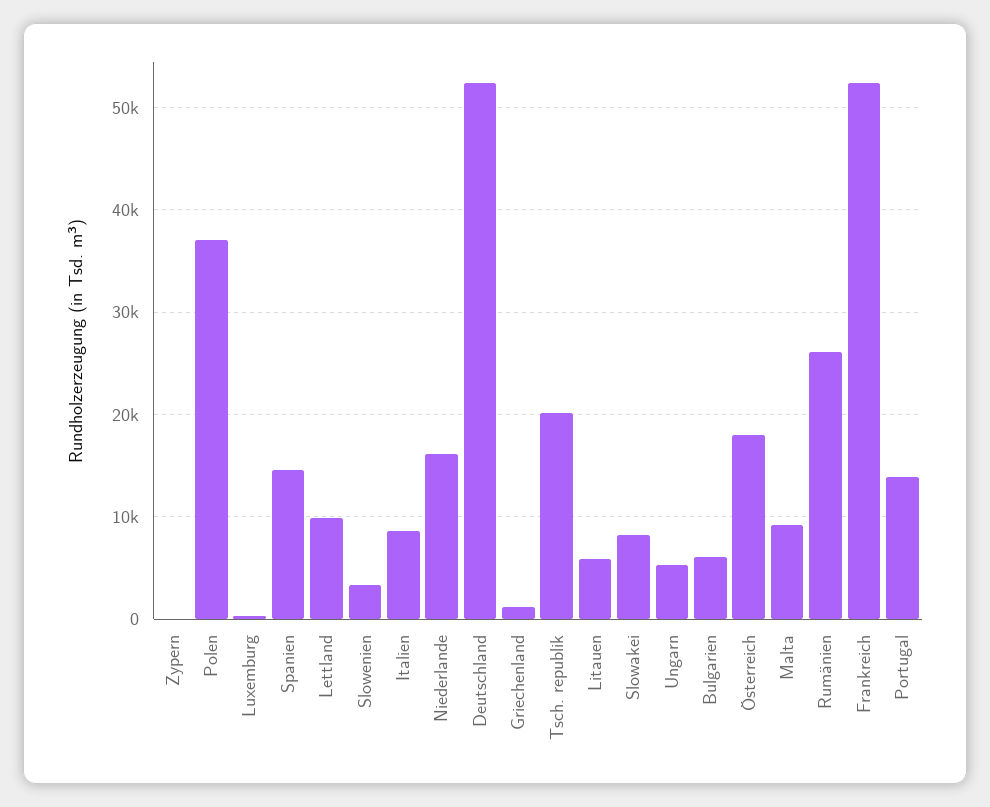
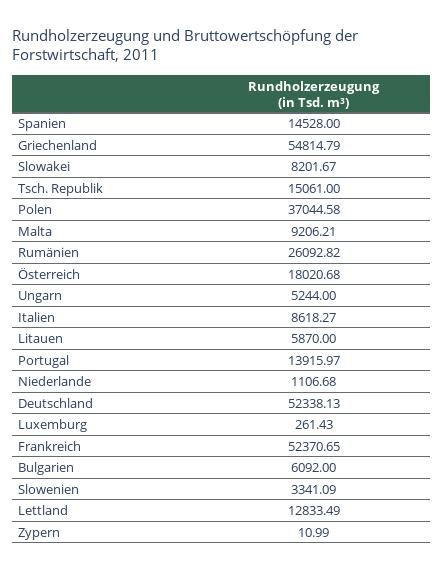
  {
    "Zypern": 10.99,
    "Polen": 37044.58,
    "Luxemburg": 261.43,
    "Spanien": 14528,
-   "Lettland": 10000,
+   "Lettland": 12833.49,
    "Slowenien": 3341.09,
    "Italien": 8618.27,
-   "Niederlande": 16000,
+   "Niederlande": 1106.68,
    "Deutschland": 52338.13,
-   "Griechenland": 1000,
+   "Griechenland": 54814.79,
-   "Tsch. republik": 20000,
+   "Tsch. republik": 15061,
    "Litauen": 5870,
    "Slowakei": 8201.67,
    "Ungarn": 5244,
    "Bulgarien": 6092,
    "Österreich": 18020.68,
    "Malta": 9206.21,
    "Rumänien": 26092.82,
    "Frankreich": 52370.65,
    "Portugal": 13915.97
  }

